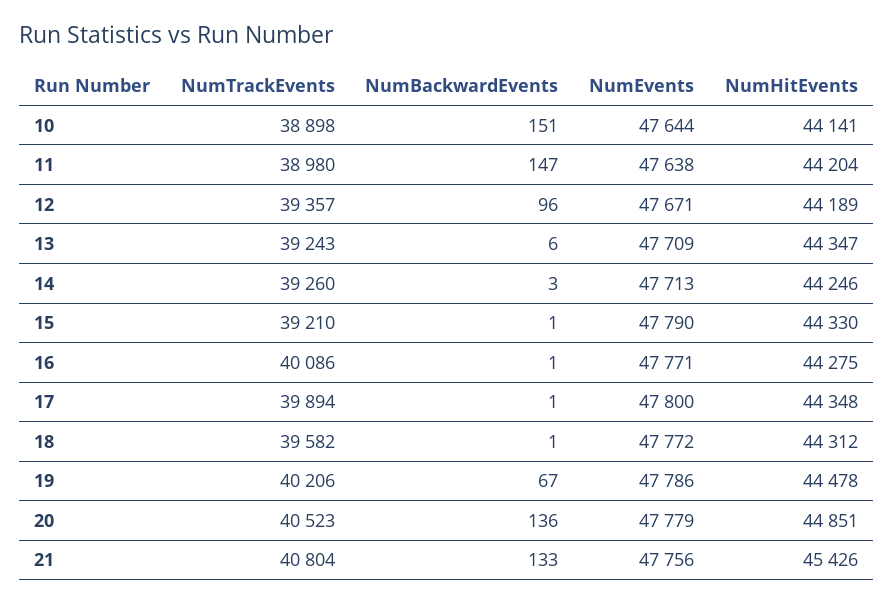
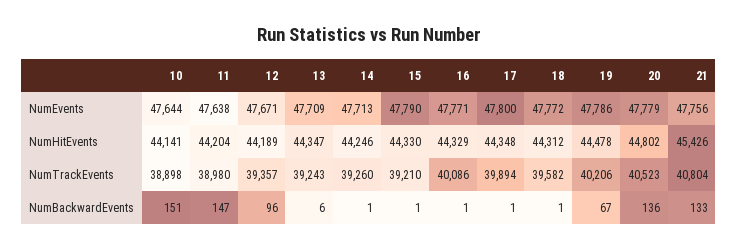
  {
    "NumTrackEvents": {
      "10": 38898,
      "11": 38980,
      "12": 39357,
      "13": 39243,
      "14": 39260,
      "15": 39210,
      "16": 40086,
      "17": 39894,
      "18": 39582,
      "19": 40206,
      "20": 40523,
      "21": 40804
    },
    "NumBackwardEvents": {
      "10": 151,
      "11": 147,
      "12": 96,
      "13": 6,
-     "14": 3,
+     "14": 1,
      "15": 1,
      "16": 1,
      "17": 1,
      "18": 1,
      "19": 67,
      "20": 136,
      "21": 133
    },
    "NumEvents": {
      "10": 47644,
      "11": 47638,
      "12": 47671,
      "13": 47709,
      "14": 47713,
      "15": 47790,
      "16": 47771,
      "17": 47800,
      "18": 47772,
      "19": 47786,
      "20": 47779,
      "21": 47756
    },
    "NumHitEvents": {
      "10": 44141,
      "11": 44204,
      "12": 44189,
      "13": 44347,
      "14": 44246,
      "15": 44330,
-     "16": 44275,
+     "16": 44329,
      "17": 44348,
      "18": 44312,
      "19": 44478,
-     "20": 44851,
+     "20": 44802,
      "21": 45426
    }
  }

